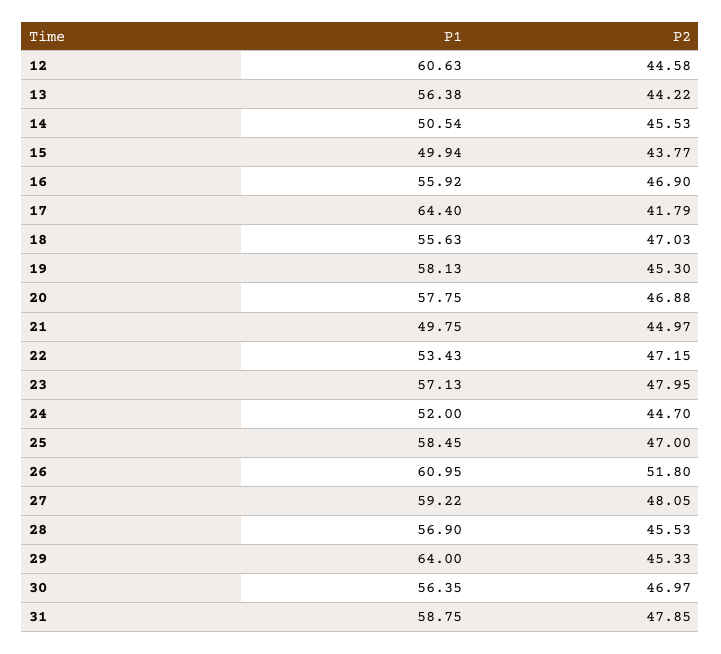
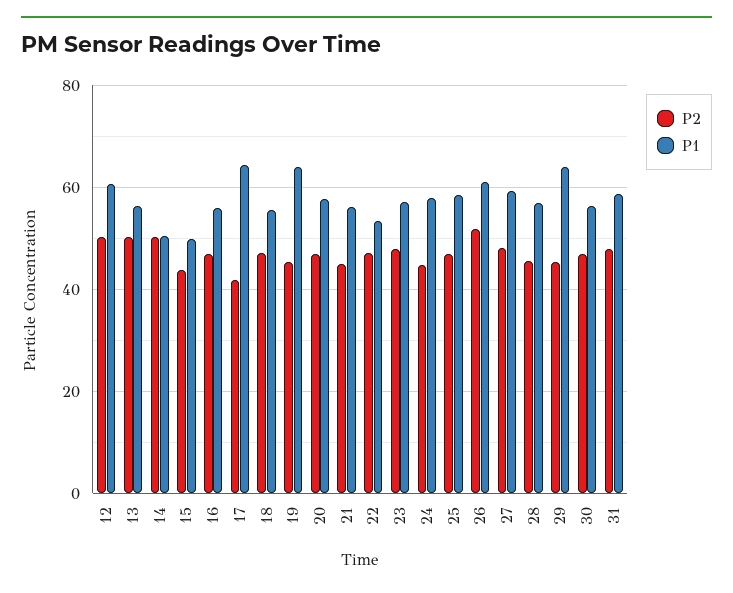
  {
    "P1": {
      "12": 60.63,
      "13": 56.38,
      "14": 50.54,
      "15": 49.94,
      "16": 55.92,
      "17": 64.4,
      "18": 55.63,
-     "19": 58.13,
+     "19": 64,
      "20": 57.75,
-     "21": 49.75,
+     "21": 56,
      "22": 53.43,
      "23": 57.13,
-     "24": 52,
+     "24": 58,
      "25": 58.45,
      "26": 60.95,
      "27": 59.22,
      "28": 56.9,
      "29": 64,
      "30": 56.35,
      "31": 58.75
    },
    "P2": {
-     "12": 44.58,
+     "12": 50,
-     "13": 44.22,
+     "13": 50,
-     "14": 45.53,
+     "14": 50,
      "15": 43.77,
      "16": 46.9,
      "17": 41.79,
      "18": 47.03,
      "19": 45.3,
      "20": 46.88,
      "21": 44.97,
      "22": 47.15,
      "23": 47.95,
      "24": 44.7,
      "25": 47,
      "26": 51.8,
      "27": 48.05,
      "28": 45.53,
      "29": 45.33,
      "30": 46.97,
      "31": 47.85
    }
  }

